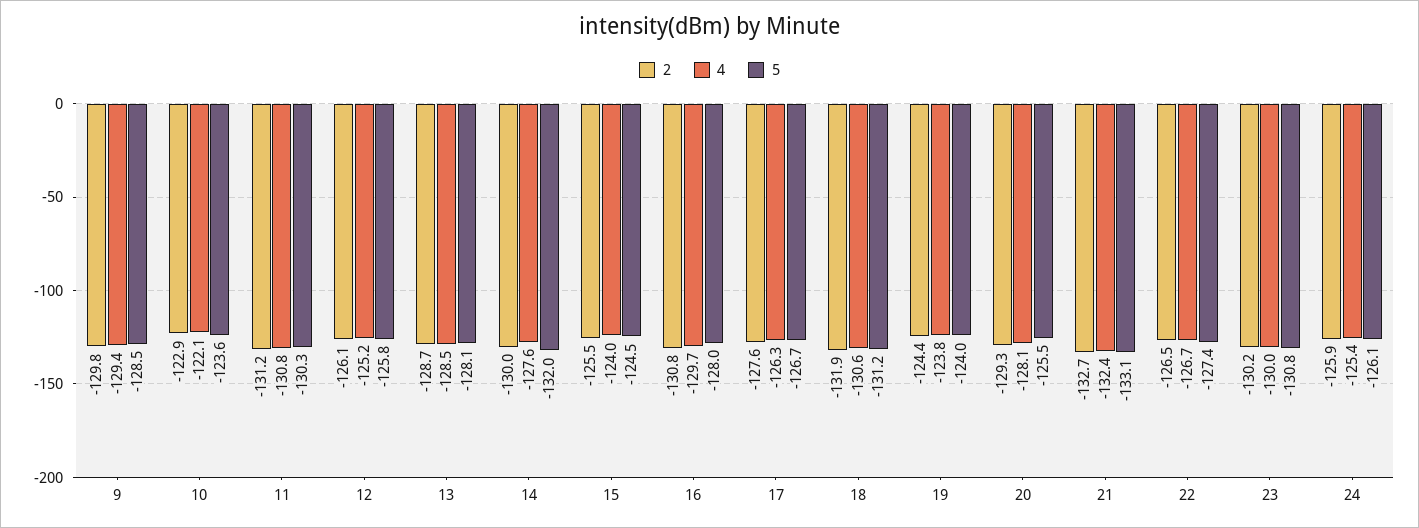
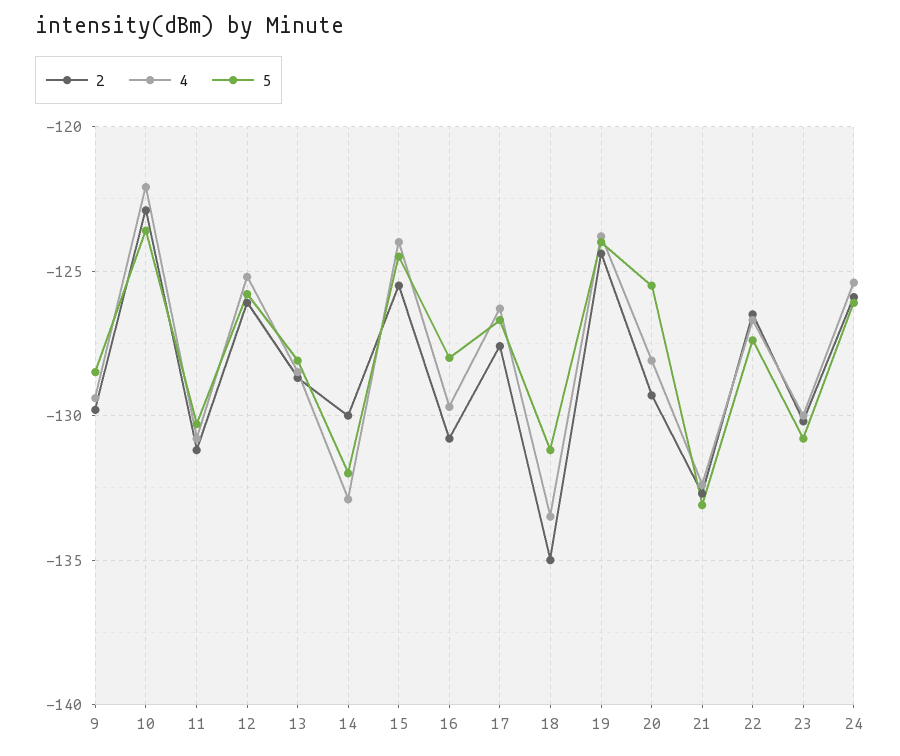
  {
    "2": {
      "9": -129.8,
      "10": -122.9,
      "11": -131.2,
      "12": -126.1,
      "13": -128.7,
      "14": -130,
      "15": -125.5,
      "16": -130.8,
      "17": -127.6,
-     "18": -131.9,
+     "18": -135,
      "19": -124.4,
      "20": -129.3,
      "21": -132.7,
      "22": -126.5,
      "23": -130.2,
      "24": -125.9
    },
    "4": {
      "9": -129.4,
      "10": -122.1,
      "11": -130.8,
      "12": -125.2,
      "13": -128.5,
-     "14": -127.6,
+     "14": -133,
      "15": -124,
      "16": -129.7,
      "17": -126.3,
-     "18": -130.6,
+     "18": -133.5,
      "19": -123.8,
      "20": -128.1,
      "21": -132.4,
      "22": -126.7,
      "23": -130,
      "24": -125.4
    },
    "5": {
      "9": -128.5,
      "10": -123.6,
      "11": -130.3,
      "12": -125.8,
      "13": -128.1,
      "14": -132,
      "15": -124.5,
      "16": -128,
      "17": -126.7,
      "18": -131.2,
      "19": -124,
      "20": -125.5,
      "21": -133.1,
      "22": -127.4,
      "23": -130.8,
      "24": -126.1
    }
  }

